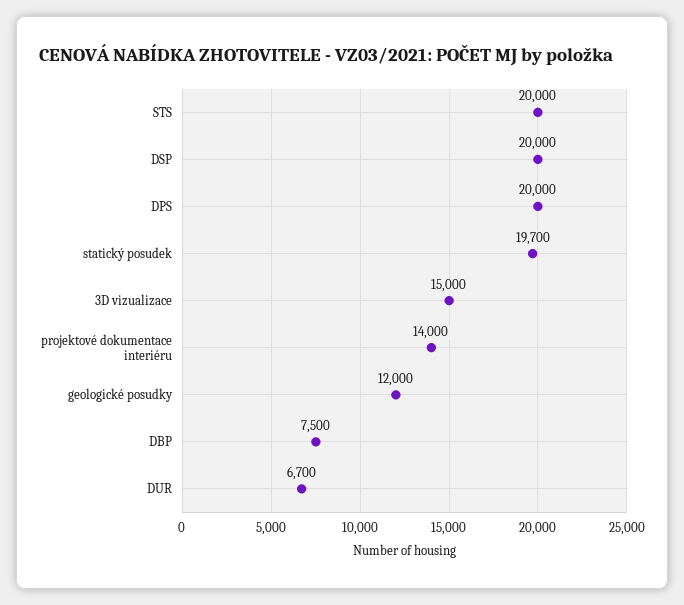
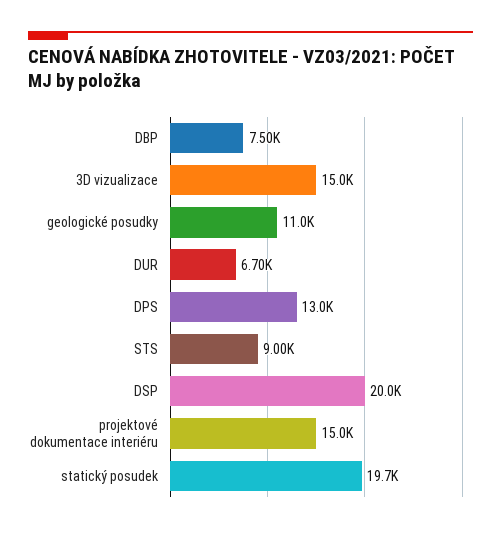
  {
-   "STS": 20000,
+   "STS": 9000,
    "DSP": 20000,
-   "DPS": 20000,
+   "DPS": 13000,
    "statický posudek": 19700,
    "3D vizualizace": 15000,
-   "projektové dokumentace interiéru": 14000,
+   "projektové dokumentace interiéru": 15000,
-   "geologické posudky": 12000,
+   "geologické posudky": 11000,
    "DBP": 7500,
    "DUR": 6700
  }

